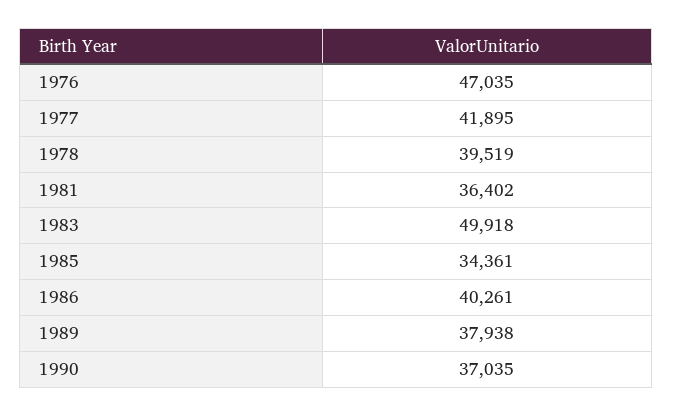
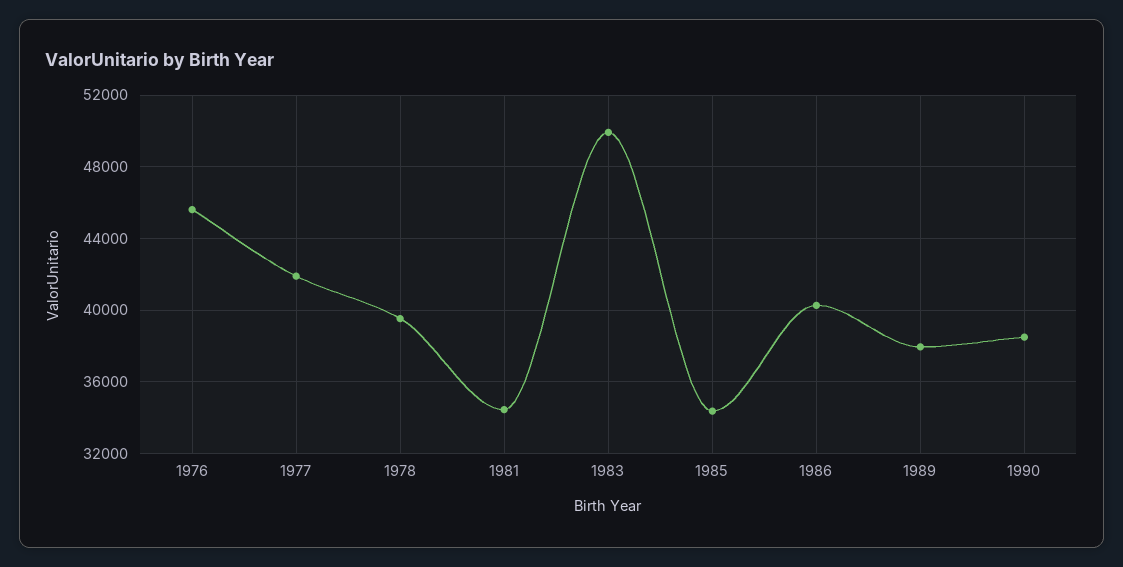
  {
-   "1976": 47035,
+   "1976": 45500,
    "1977": 41895,
    "1978": 39519,
-   "1981": 36402,
+   "1981": 34500,
    "1983": 49918,
    "1985": 34361,
    "1986": 40261,
    "1989": 37938,
-   "1990": 37035
+   "1990": 38500
  }

